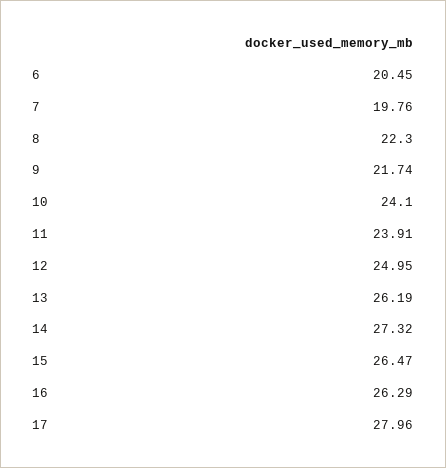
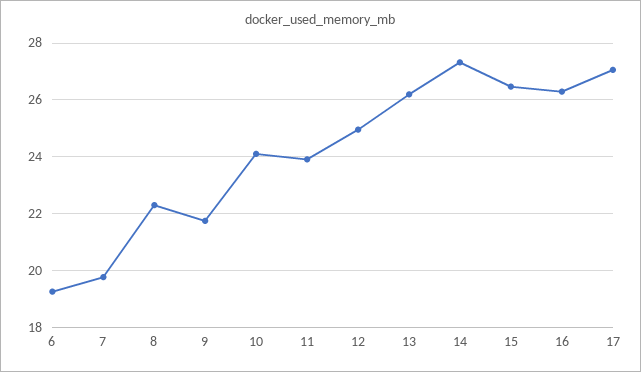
  {
-   "6": 20.45,
+   "6": 19.25,
    "7": 19.76,
    "8": 22.3,
    "9": 21.74,
    "10": 24.1,
    "11": 23.91,
    "12": 24.95,
    "13": 26.19,
    "14": 27.32,
    "15": 26.47,
    "16": 26.29,
-   "17": 27.96
+   "17": 27
  }

